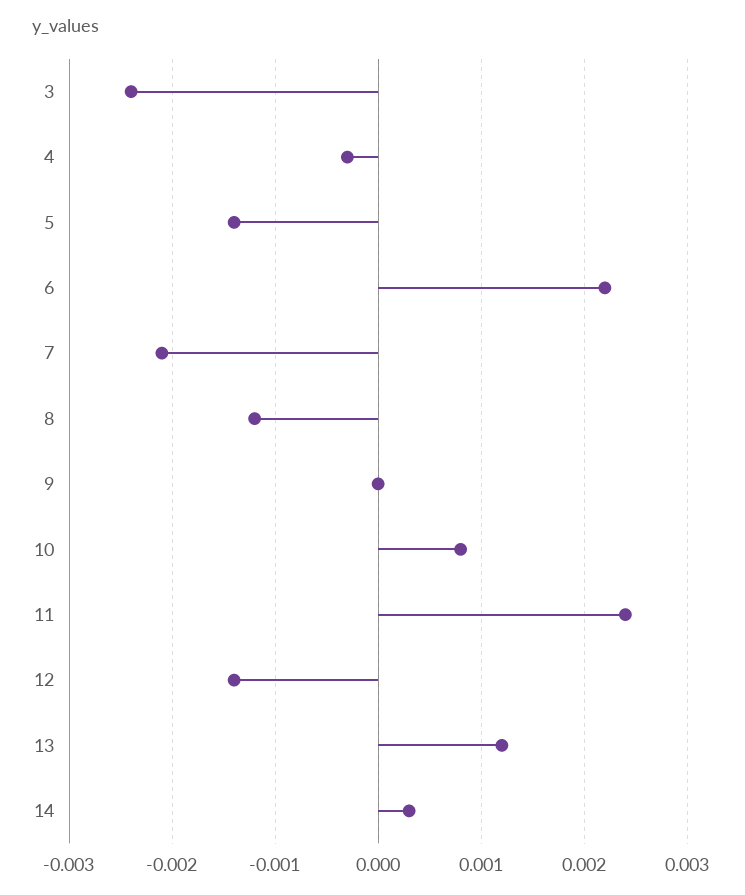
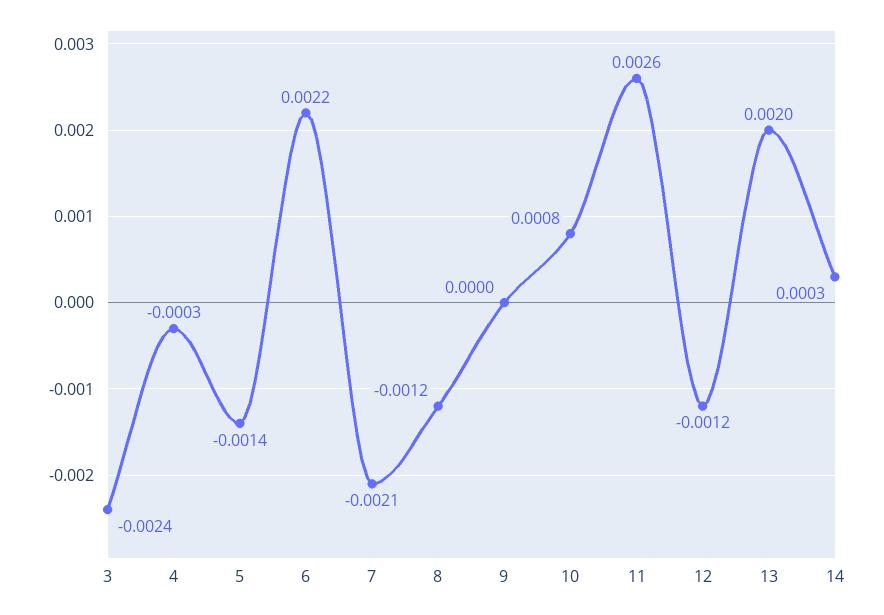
  {
    "3": -0.0024,
    "4": -0.0003,
    "5": -0.0014,
    "6": 0.0022,
    "7": -0.0021,
    "8": -0.0012,
    "9": 0,
    "10": 0.0008,
-   "11": 0.0024,
+   "11": 0.0026,
-   "12": -0.0014,
+   "12": -0.0012,
-   "13": 0.0012,
+   "13": 0.002,
    "14": 0.0003
  }

